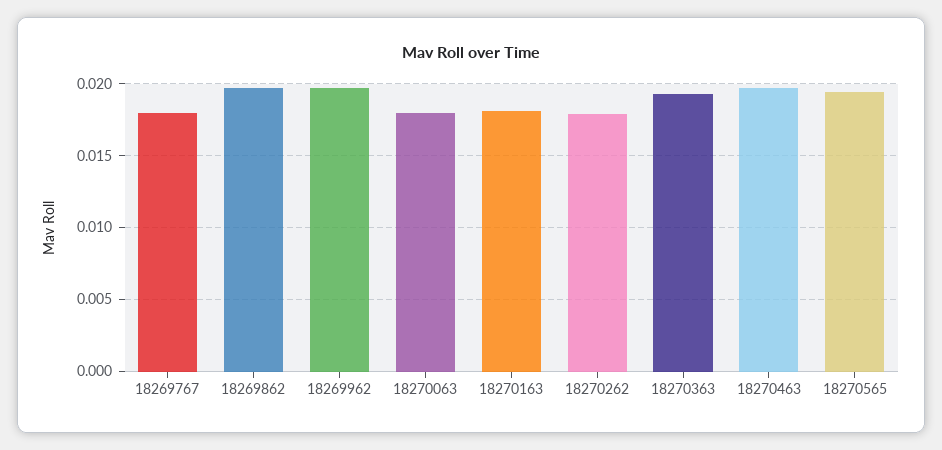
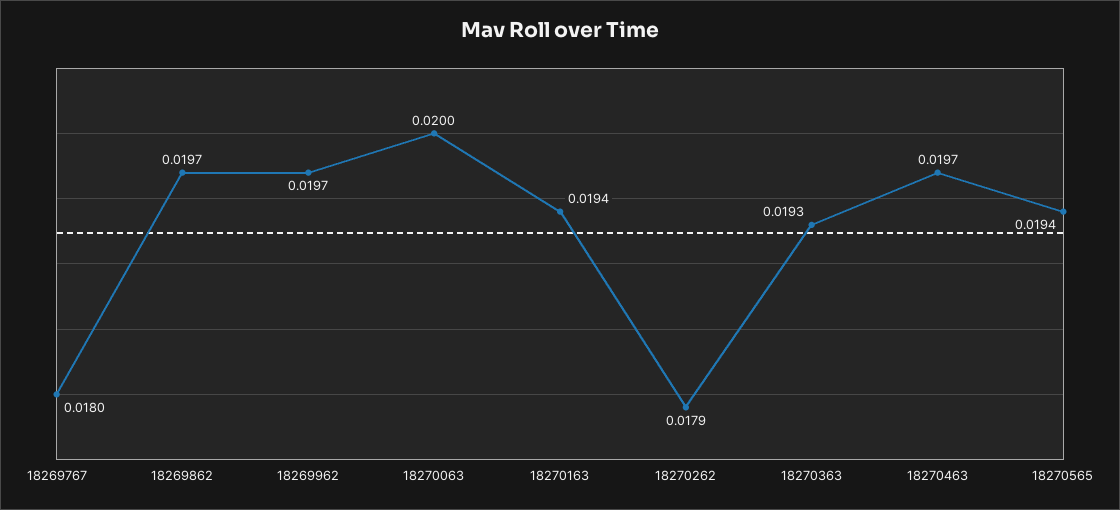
  {
    "18269767": 0.018,
    "18269862": 0.0197,
    "18269962": 0.0197,
-   "18270063": 0.018,
+   "18270063": 0.02,
-   "18270163": 0.018,
+   "18270163": 0.0194,
    "18270262": 0.0179,
    "18270363": 0.0193,
    "18270463": 0.0197,
    "18270565": 0.0194
  }

